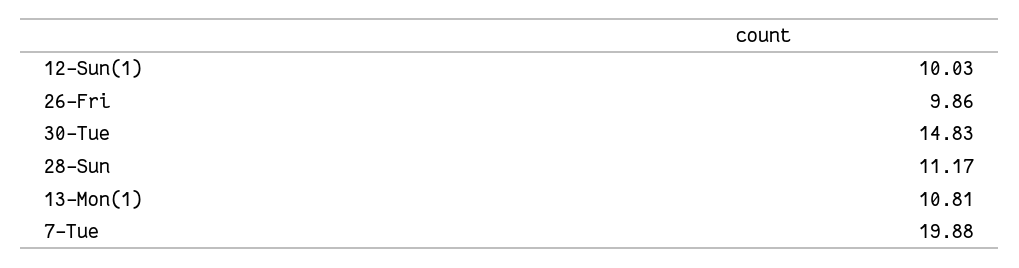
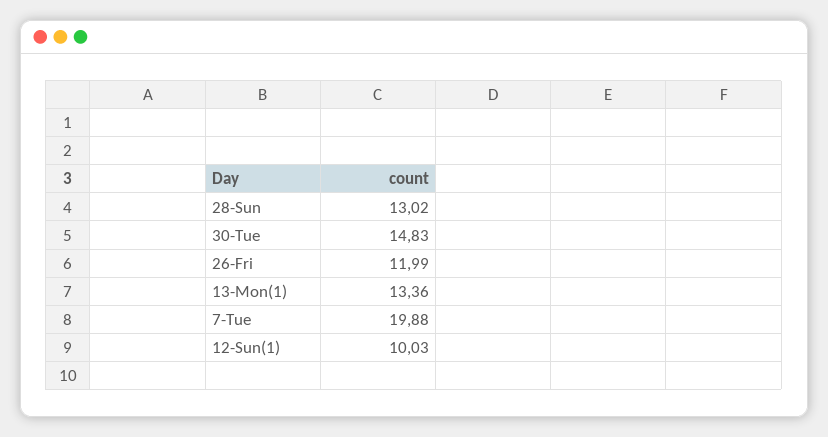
  {
    "12-Sun(1)": 10.03,
-   "26-Fri": 9.86,
+   "26-Fri": 11.99,
    "30-Tue": 14.83,
-   "28-Sun": 11.17,
+   "28-Sun": 13.02,
-   "13-Mon(1)": 10.81,
+   "13-Mon(1)": 13.36,
    "7-Tue": 19.88
  }

